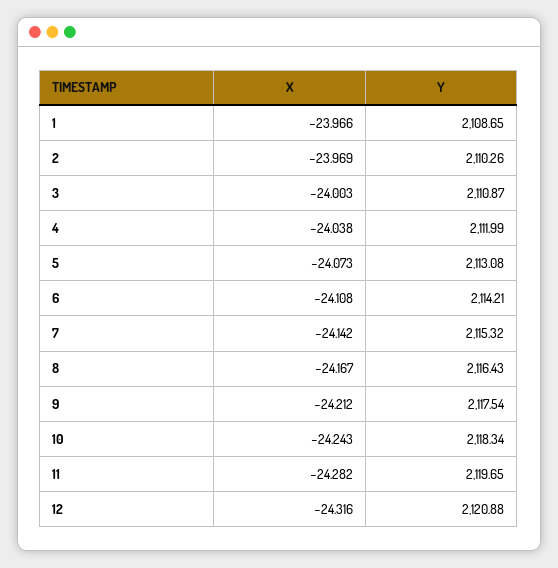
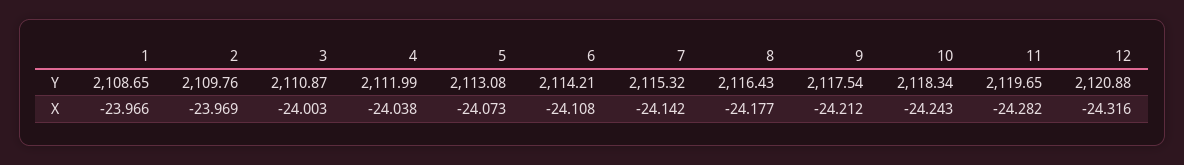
  {
    "X": {
      "1": -23.966,
      "2": -23.969,
      "3": -24.003,
      "4": -24.038,
      "5": -24.073,
      "6": -24.108,
      "7": -24.142,
-     "8": -24.167,
+     "8": -24.177,
      "9": -24.212,
      "10": -24.243,
      "11": -24.282,
      "12": -24.316
    },
    "Y": {
      "1": 2108.65,
-     "2": 2110.26,
+     "2": 2109.76,
      "3": 2110.87,
      "4": 2111.99,
      "5": 2113.08,
      "6": 2114.21,
      "7": 2115.32,
      "8": 2116.43,
      "9": 2117.54,
      "10": 2118.34,
      "11": 2119.65,
      "12": 2120.88
    }
  }

